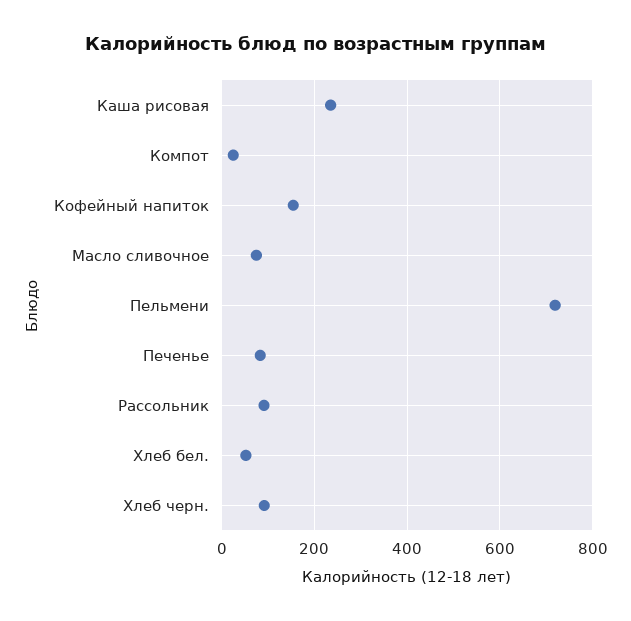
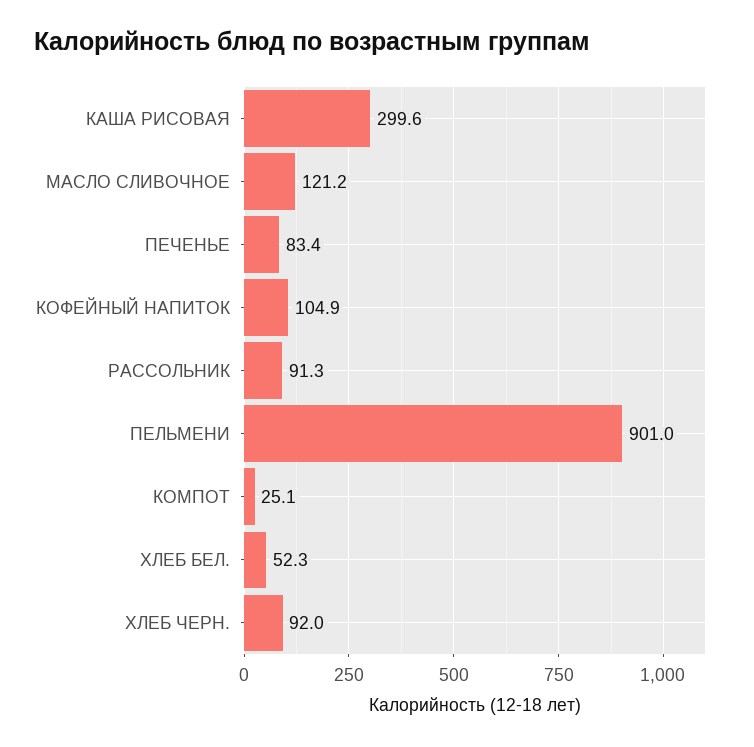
  {
-   "Каша рисовая": 240,
+   "Каша рисовая": 299.6,
    "Компот": 25.1,
-   "Кофейный напиток": 160,
+   "Кофейный напиток": 104.9,
-   "Масло сливочное": 80,
+   "Масло сливочное": 121.2,
-   "Пельмени": 720,
+   "Пельмени": 901,
    "Печенье": 83.4,
    "Рассольник": 91.3,
    "Хлеб бел.": 52.3,
    "Хлеб черн.": 92
  }

